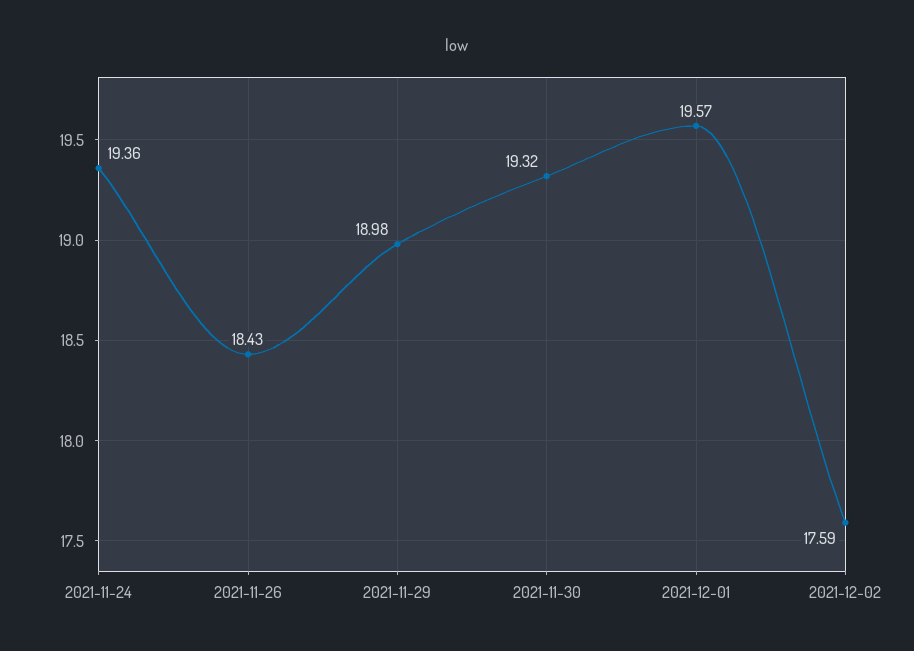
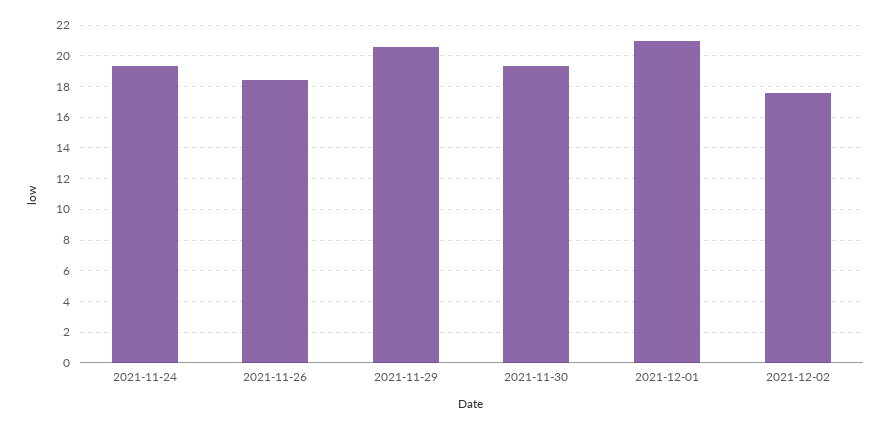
  {
    "2021-11-24": 19.36,
    "2021-11-26": 18.43,
-   "2021-11-29": 18.98,
+   "2021-11-29": 20.5,
    "2021-11-30": 19.32,
-   "2021-12-01": 19.57,
+   "2021-12-01": 21,
    "2021-12-02": 17.59
  }

